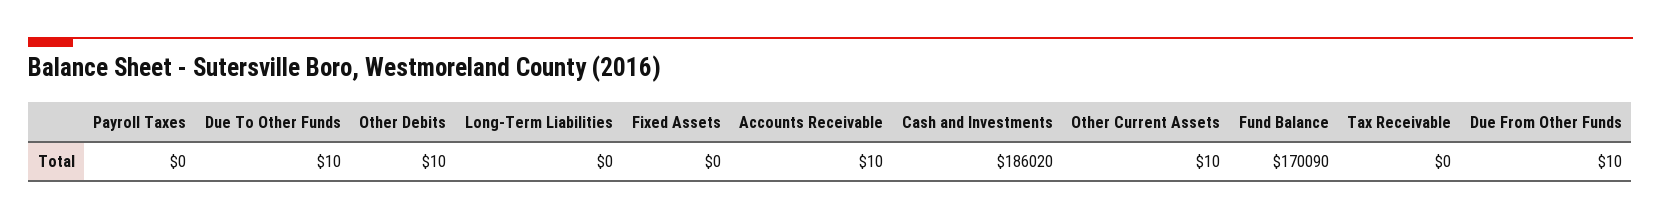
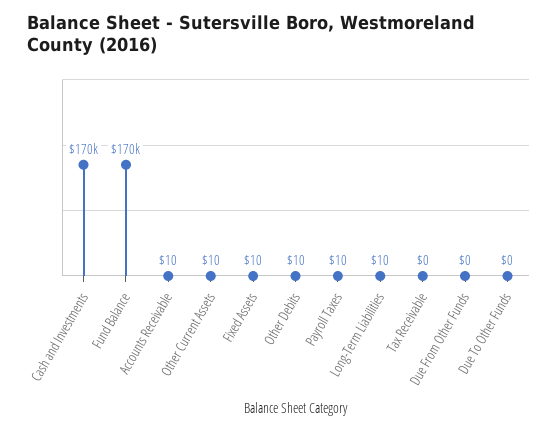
  {
-   "Payroll Taxes": 0,
+   "Payroll Taxes": 10,
-   "Due To Other Funds": 10,
+   "Due To Other Funds": 0,
    "Other Debits": 10,
-   "Long-Term Liabilities": 0,
+   "Long-Term Liabilities": 10,
-   "Fixed Assets": 0,
+   "Fixed Assets": 10,
    "Accounts Receivable": 10,
-   "Cash and Investments": 186020,
+   "Cash and Investments": 170000,
    "Other Current Assets": 10,
    "Fund Balance": 170090,
    "Tax Receivable": 0,
-   "Due From Other Funds": 10
+   "Due From Other Funds": 0
  }

